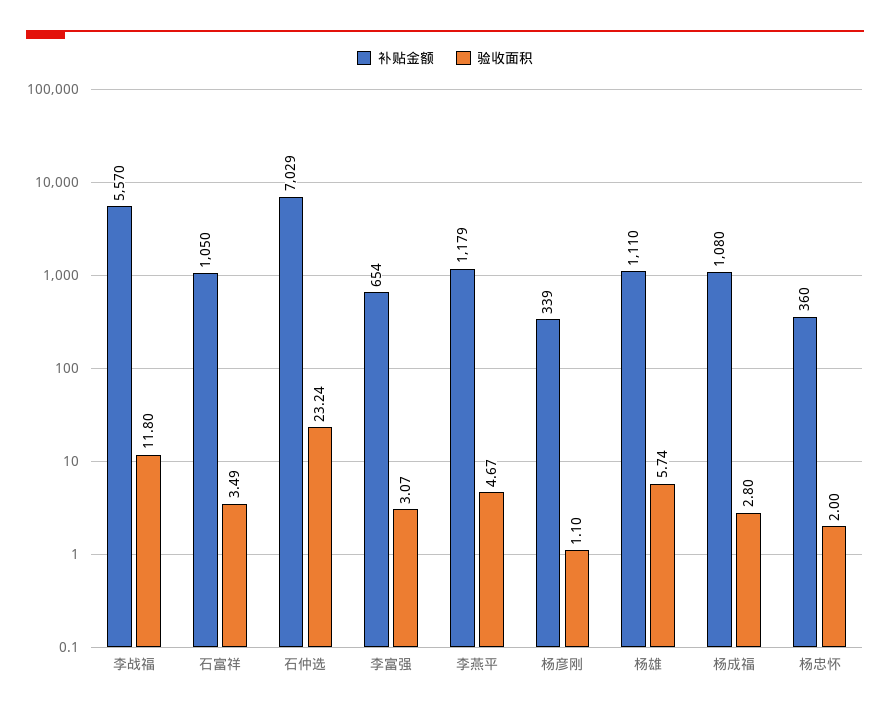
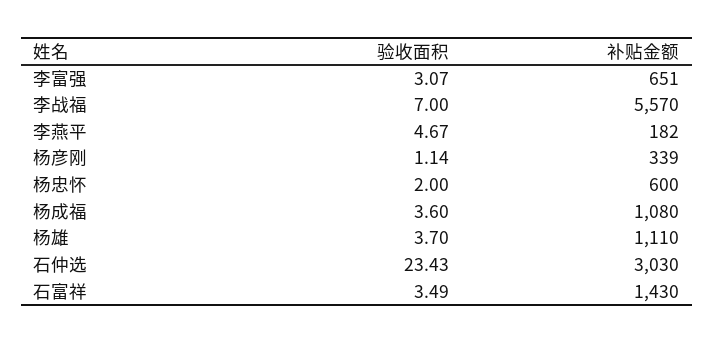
  {
    "补贴金额": {
      "李战福": 5570,
-     "石富祥": 1050,
+     "石富祥": 1430,
-     "石仲选": 7029,
+     "石仲选": 3030,
-     "李富强": 654,
+     "李富强": 651,
-     "李燕平": 1179,
+     "李燕平": 182,
      "杨彦刚": 339,
      "杨雄": 1110,
      "杨成福": 1080,
-     "杨忠怀": 360
+     "杨忠怀": 600
    },
    "验收面积": {
-     "李战福": 11.8,
+     "李战福": 7,
      "石富祥": 3.49,
-     "石仲选": 23.24,
+     "石仲选": 23.43,
      "李富强": 3.07,
      "李燕平": 4.67,
-     "杨彦刚": 1.1,
+     "杨彦刚": 1.14,
-     "杨雄": 5.74,
+     "杨雄": 3.7,
-     "杨成福": 2.8,
+     "杨成福": 3.6,
      "杨忠怀": 2
    }
  }

